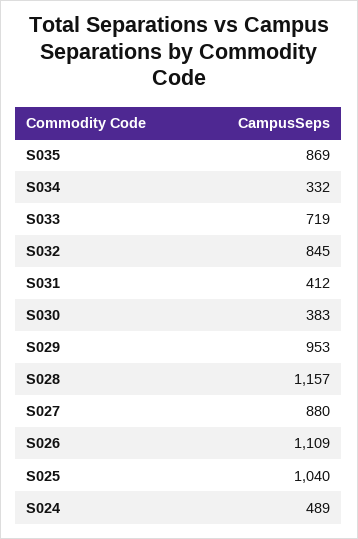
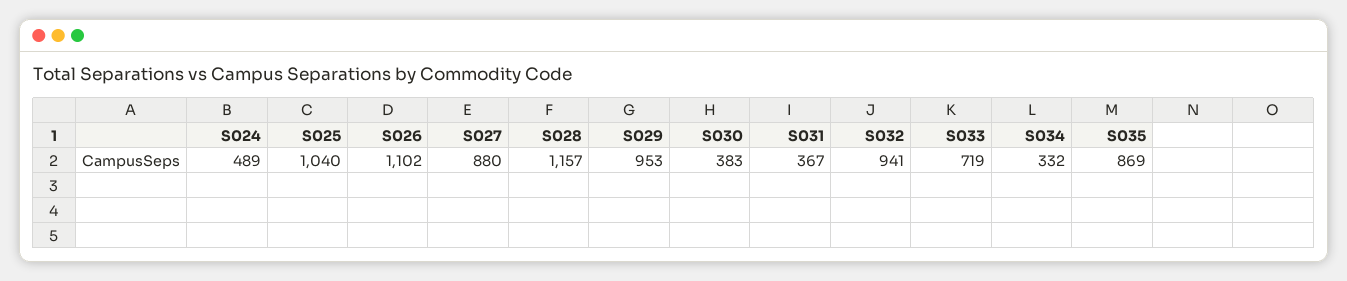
  {
    "S035": 869,
    "S034": 332,
    "S033": 719,
-   "S032": 845,
+   "S032": 941,
-   "S031": 412,
+   "S031": 367,
    "S030": 383,
    "S029": 953,
    "S028": 1157,
    "S027": 880,
-   "S026": 1109,
+   "S026": 1102,
    "S025": 1040,
    "S024": 489
  }

